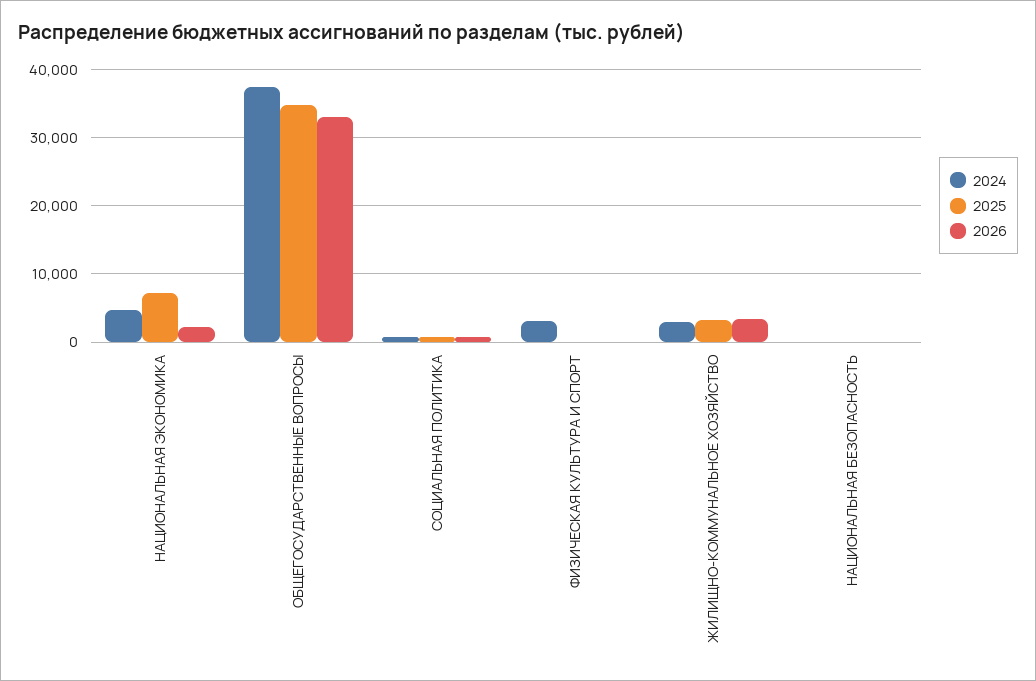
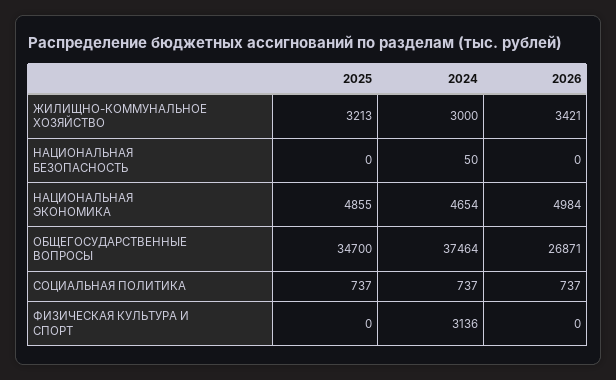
  {
    "2024": {
      "НАЦИОНАЛЬНАЯ ЭКОНОМИКА": 4654,
      "ОБЩЕГОСУДАРСТВЕННЫЕ ВОПРОСЫ": 37464,
      "СОЦИАЛЬНАЯ ПОЛИТИКА": 737,
      "ФИЗИЧЕСКАЯ КУЛЬТУРА И СПОРТ": 3136,
      "ЖИЛИЩНО-КОММУНАЛЬНОЕ ХОЗЯЙСТВО": 3000,
      "НАЦИОНАЛЬНАЯ БЕЗОПАСНОСТЬ": 50
    },
    "2025": {
-     "НАЦИОНАЛЬНАЯ ЭКОНОМИКА": 7000,
+     "НАЦИОНАЛЬНАЯ ЭКОНОМИКА": 4855,
      "ОБЩЕГОСУДАРСТВЕННЫЕ ВОПРОСЫ": 34700,
      "СОЦИАЛЬНАЯ ПОЛИТИКА": 737,
      "ФИЗИЧЕСКАЯ КУЛЬТУРА И СПОРТ": 0,
      "ЖИЛИЩНО-КОММУНАЛЬНОЕ ХОЗЯЙСТВО": 3213,
      "НАЦИОНАЛЬНАЯ БЕЗОПАСНОСТЬ": 0
    },
    "2026": {
-     "НАЦИОНАЛЬНАЯ ЭКОНОМИКА": 2000,
+     "НАЦИОНАЛЬНАЯ ЭКОНОМИКА": 4984,
-     "ОБЩЕГОСУДАРСТВЕННЫЕ ВОПРОСЫ": 33000,
+     "ОБЩЕГОСУДАРСТВЕННЫЕ ВОПРОСЫ": 26871,
      "СОЦИАЛЬНАЯ ПОЛИТИКА": 737,
      "ФИЗИЧЕСКАЯ КУЛЬТУРА И СПОРТ": 0,
      "ЖИЛИЩНО-КОММУНАЛЬНОЕ ХОЗЯЙСТВО": 3421,
      "НАЦИОНАЛЬНАЯ БЕЗОПАСНОСТЬ": 0
    }
  }

